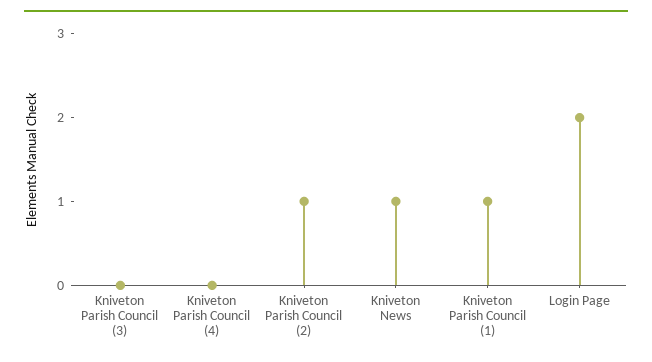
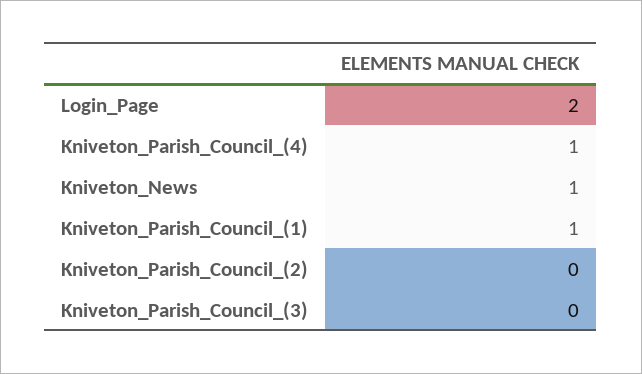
  {
    "Kniveton Parish Council (3)": 0,
-   "Kniveton Parish Council (4)": 0,
+   "Kniveton Parish Council (4)": 1,
-   "Kniveton Parish Council (2)": 1,
+   "Kniveton Parish Council (2)": 0,
    "Kniveton News": 1,
    "Kniveton Parish Council (1)": 1,
    "Login Page": 2
  }

